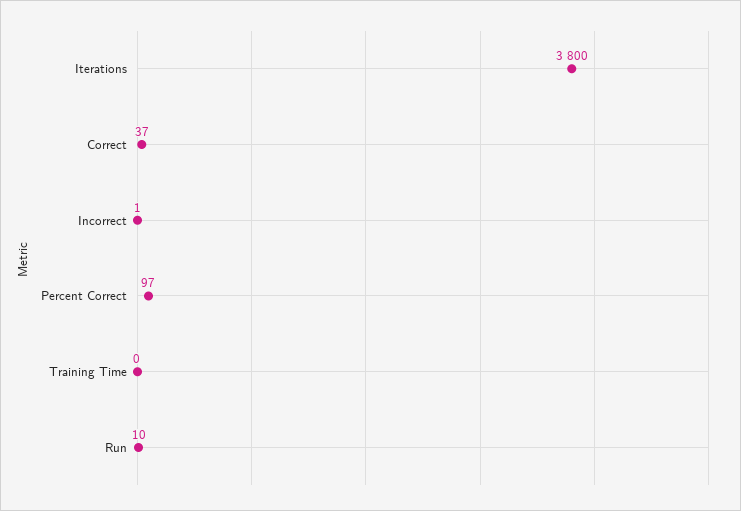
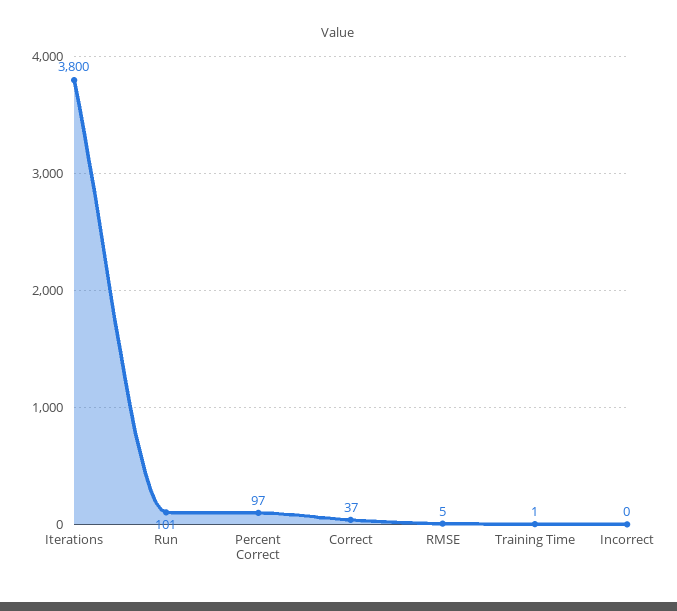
  {
    "Iterations": 3800,
    "Correct": 37,
-   "Incorrect": 1,
+   "Incorrect": 0,
    "Percent Correct": 97,
-   "Training Time": 0,
+   "Training Time": 1,
-   "Run": 10
+   "Run": 101,
+   "RMSE": 5
  }

